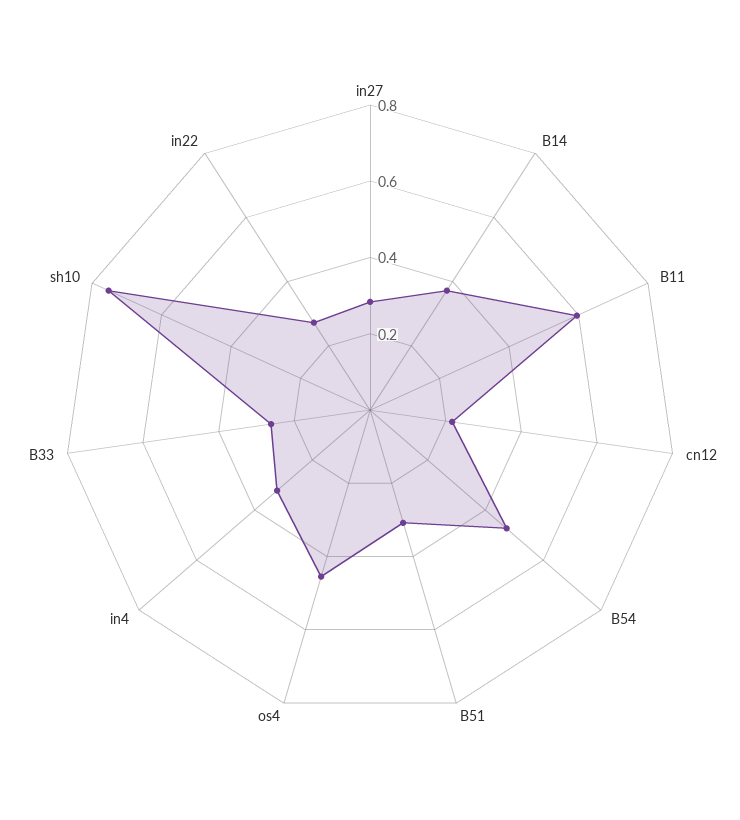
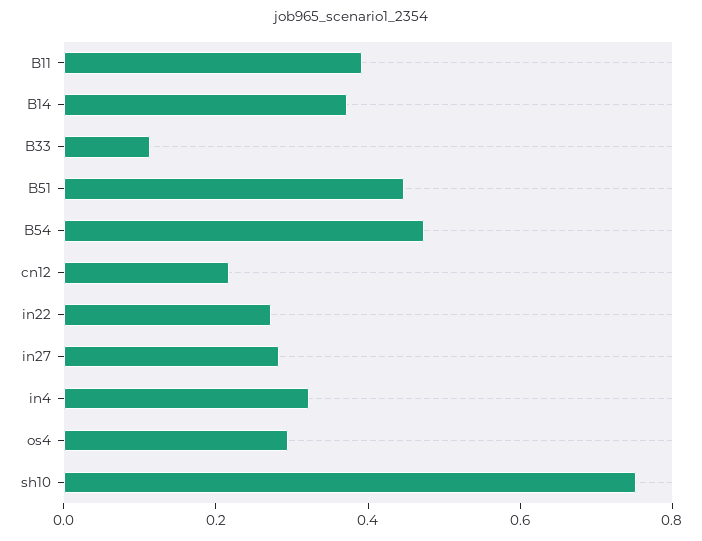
  {
    "in27": 0.3,
    "B14": 0.35,
-   "B11": 0.6,
+   "B11": 0.4,
    "cn12": 0.2,
    "B54": 0.45,
-   "B51": 0.3,
+   "B51": 0.45,
-   "os4": 0.45,
+   "os4": 0.3,
    "in4": 0.3,
-   "B33": 0.25,
+   "B33": 0.1,
    "sh10": 0.75,
    "in22": 0.25
  }

